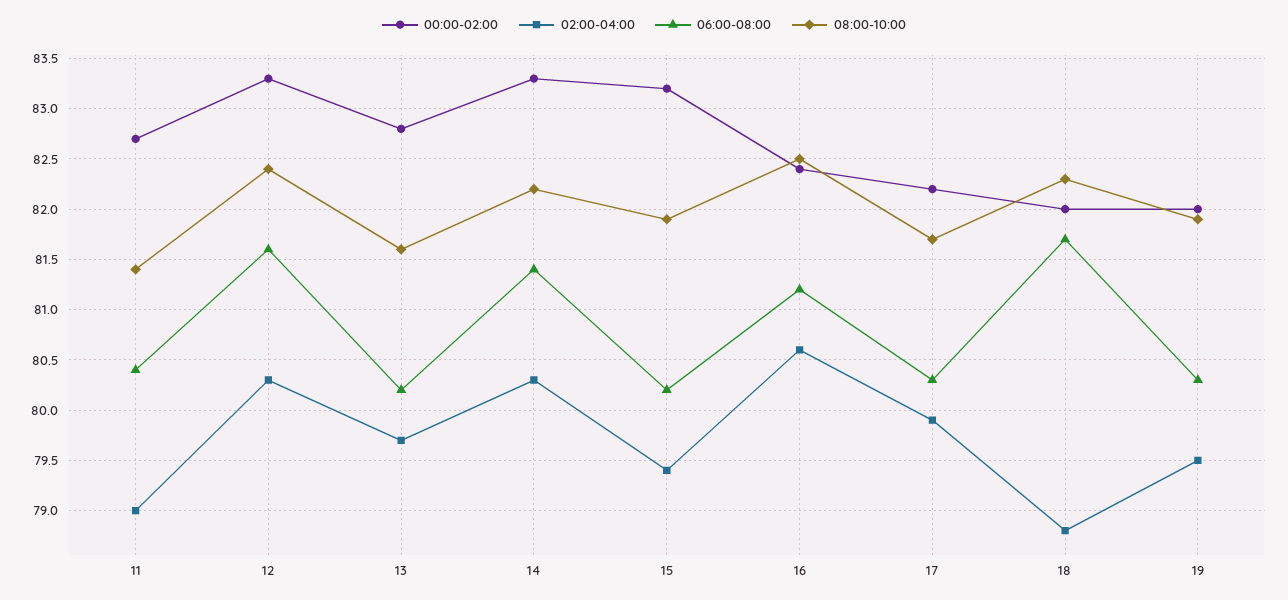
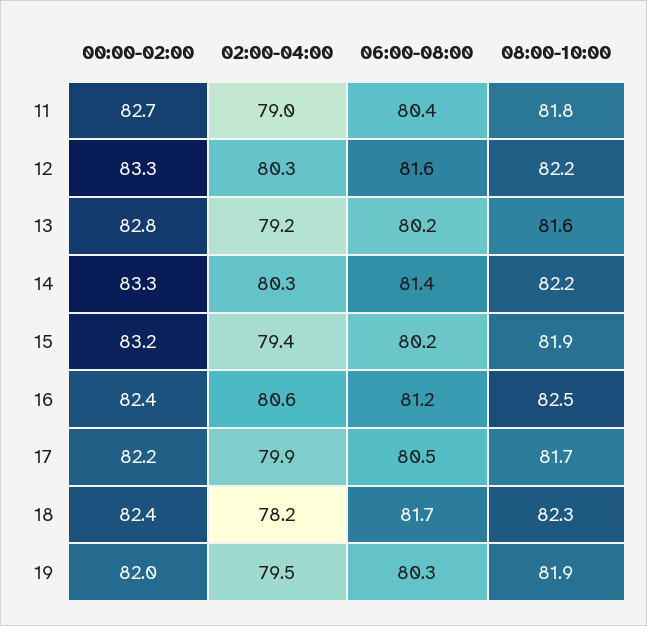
  {
    "00:00-02:00": {
      "11": 82.7,
      "12": 83.3,
      "13": 82.8,
      "14": 83.3,
      "15": 83.2,
      "16": 82.4,
      "17": 82.2,
-     "18": 82,
+     "18": 82.4,
      "19": 82
    },
    "02:00-04:00": {
      "11": 79,
      "12": 80.3,
-     "13": 79.7,
+     "13": 79.2,
      "14": 80.3,
      "15": 79.4,
      "16": 80.6,
      "17": 79.9,
-     "18": 78.8,
+     "18": 78.2,
      "19": 79.5
    },
    "06:00-08:00": {
      "11": 80.4,
      "12": 81.6,
      "13": 80.2,
      "14": 81.4,
      "15": 80.2,
      "16": 81.2,
-     "17": 80.3,
+     "17": 80.5,
      "18": 81.7,
      "19": 80.3
    },
    "08:00-10:00": {
-     "11": 81.4,
+     "11": 81.8,
-     "12": 82.4,
+     "12": 82.2,
      "13": 81.6,
      "14": 82.2,
      "15": 81.9,
      "16": 82.5,
      "17": 81.7,
      "18": 82.3,
      "19": 81.9
    }
  }

